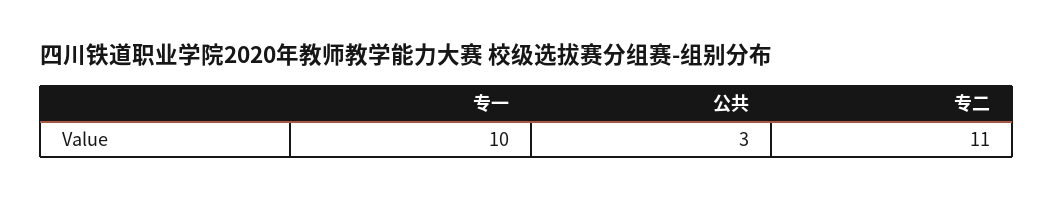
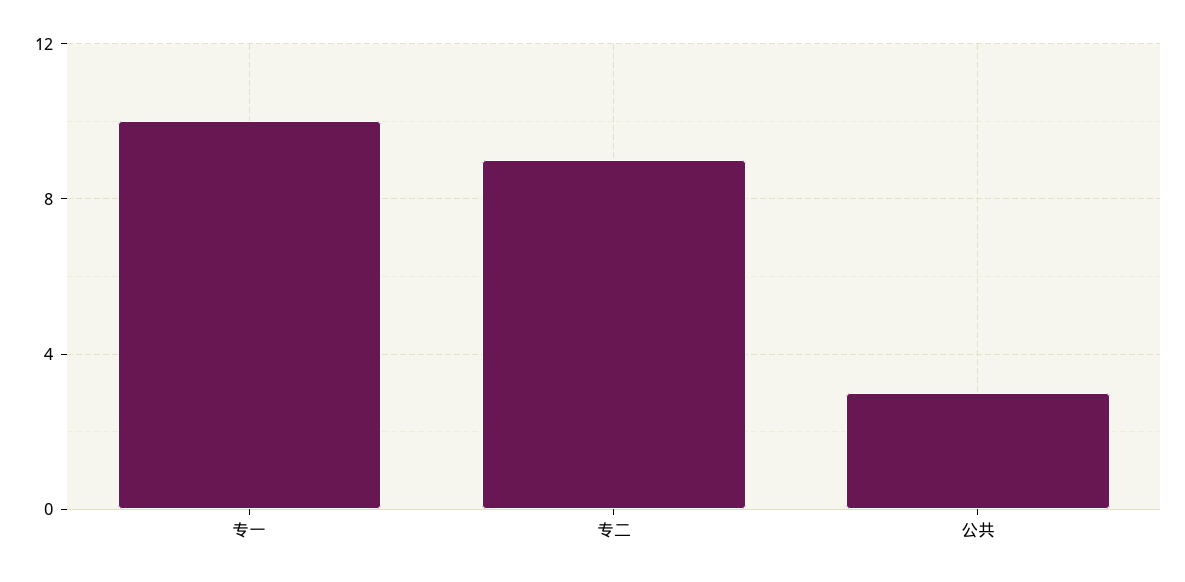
  {
    "专一": 10,
    "公共": 3,
-   "专二": 11
+   "专二": 9
  }

